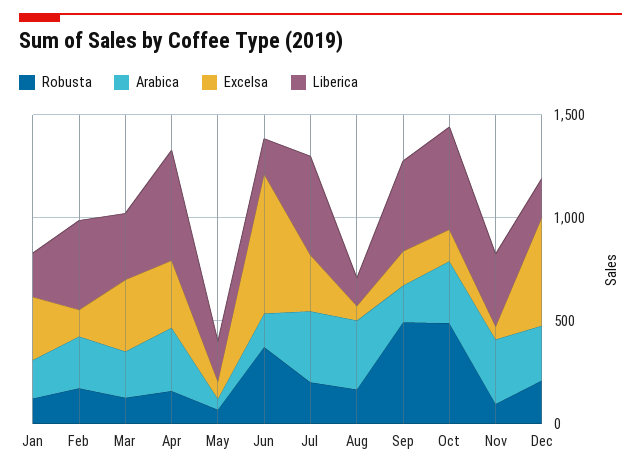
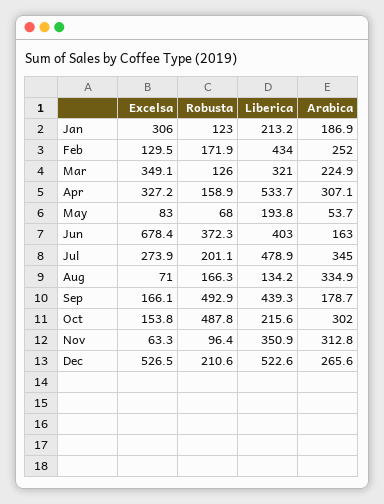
  {
    "Robusta": {
      "Jan": 123,
      "Feb": 171.9,
      "Mar": 126,
      "Apr": 158.9,
      "May": 68,
      "Jun": 372.3,
      "Jul": 201.1,
      "Aug": 166.3,
      "Sep": 492.9,
      "Oct": 487.8,
      "Nov": 96.4,
      "Dec": 210.6
    },
    "Arabica": {
      "Jan": 186.9,
      "Feb": 252,
      "Mar": 224.9,
      "Apr": 307.1,
      "May": 53.7,
      "Jun": 163,
      "Jul": 345,
      "Aug": 334.9,
      "Sep": 178.7,
      "Oct": 302,
      "Nov": 312.8,
      "Dec": 265.6
    },
    "Excelsa": {
      "Jan": 306,
      "Feb": 129.5,
      "Mar": 349.1,
      "Apr": 327.2,
      "May": 83,
      "Jun": 678.4,
      "Jul": 273.9,
      "Aug": 71,
      "Sep": 166.1,
      "Oct": 153.8,
      "Nov": 63.3,
      "Dec": 526.5
    },
    "Liberica": {
      "Jan": 213.2,
      "Feb": 434,
      "Mar": 321,
      "Apr": 533.7,
      "May": 193.8,
-     "Jun": 200,
+     "Jun": 403,
      "Jul": 478.9,
      "Aug": 134.2,
      "Sep": 439.3,
-     "Oct": 500,
+     "Oct": 215.6,
      "Nov": 350.9,
-     "Dec": 200
+     "Dec": 522.6
    }
  }

